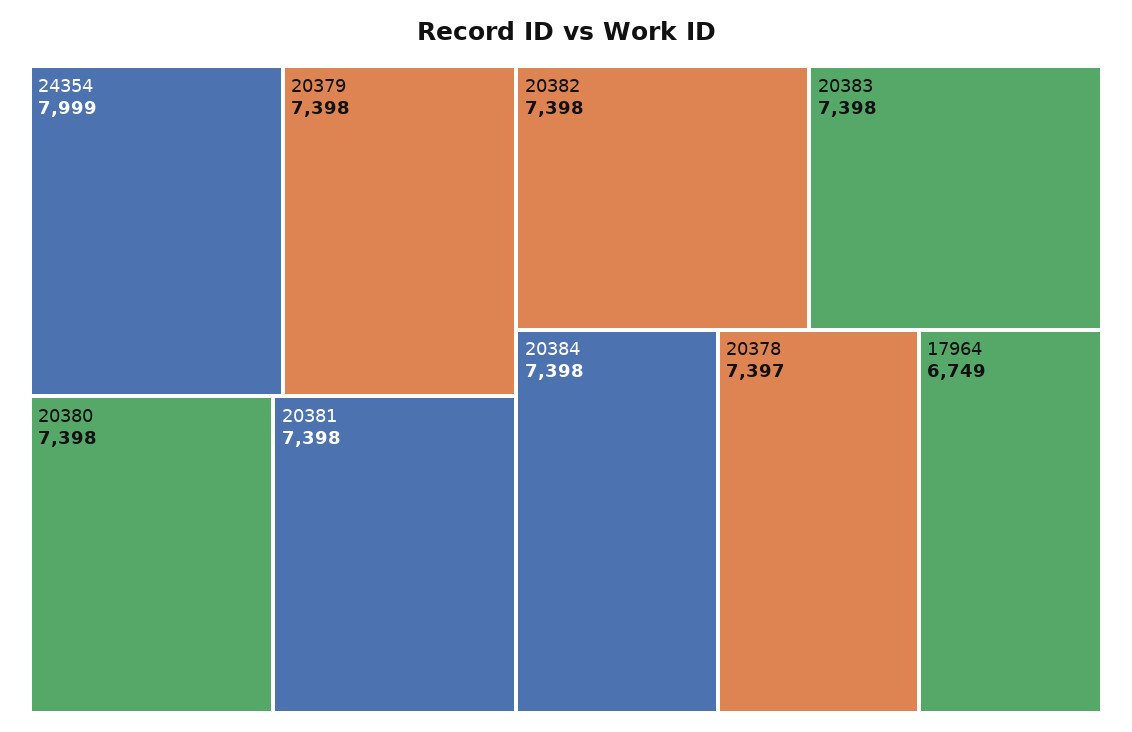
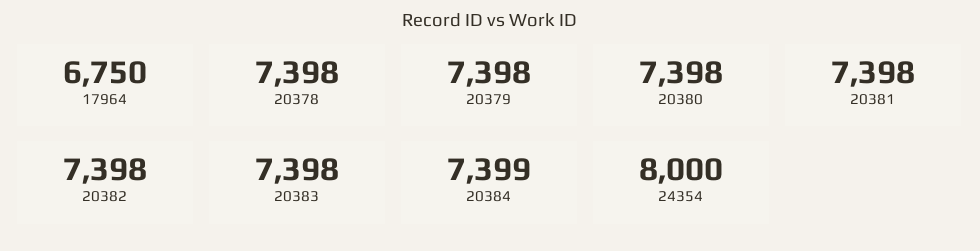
  {
-   "24354": 7999,
+   "24354": 8000,
    "20379": 7398,
    "20380": 7398,
    "20381": 7398,
    "20382": 7398,
    "20383": 7398,
-   "20384": 7398,
+   "20384": 7399,
-   "20378": 7397,
+   "20378": 7398,
-   "17964": 6749
+   "17964": 6750
  }

